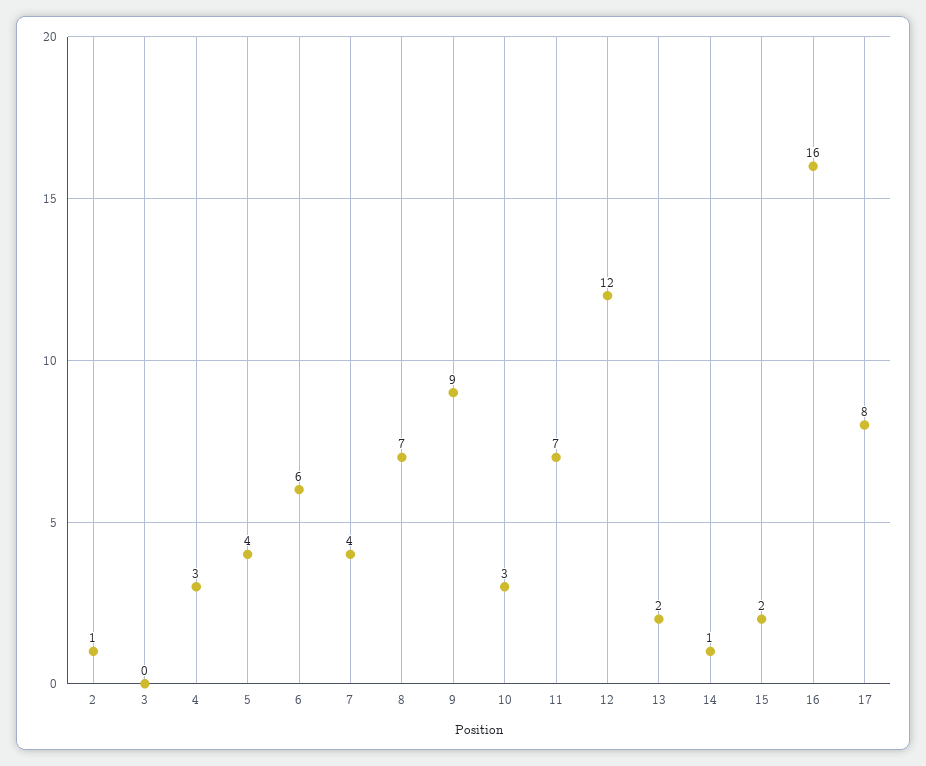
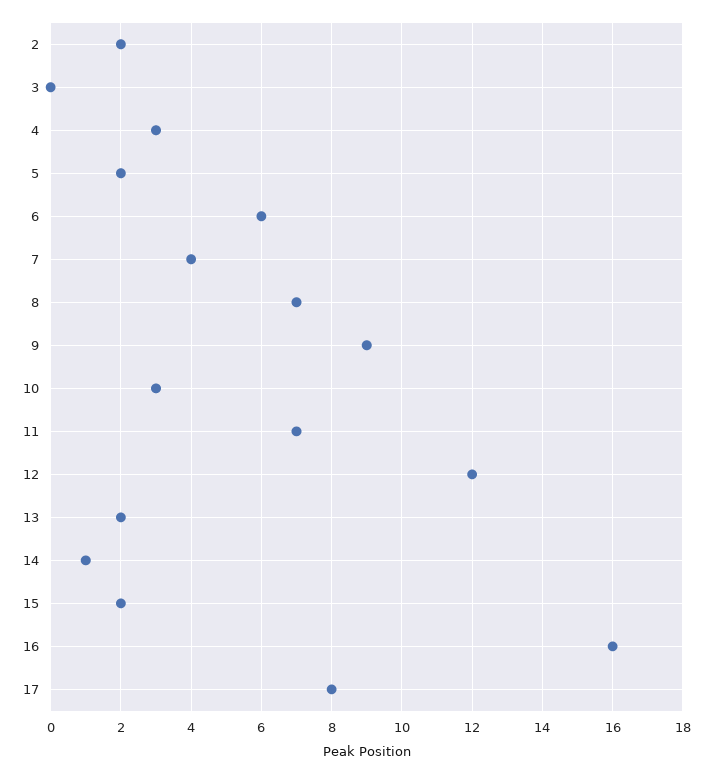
  {
-   "2": 1,
+   "2": 2,
    "3": 0,
    "4": 3,
-   "5": 4,
+   "5": 2,
    "6": 6,
    "7": 4,
    "8": 7,
    "9": 9,
    "10": 3,
    "11": 7,
    "12": 12,
    "13": 2,
    "14": 1,
    "15": 2,
    "16": 16,
    "17": 8
  }

